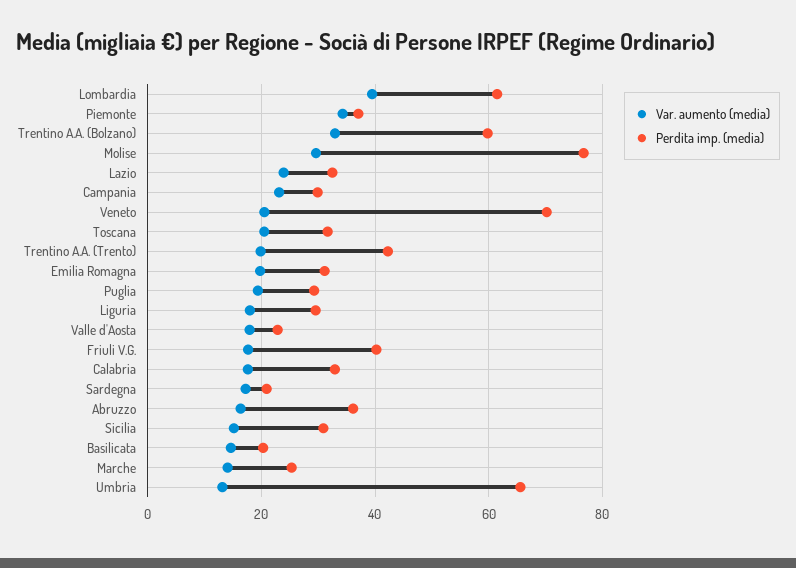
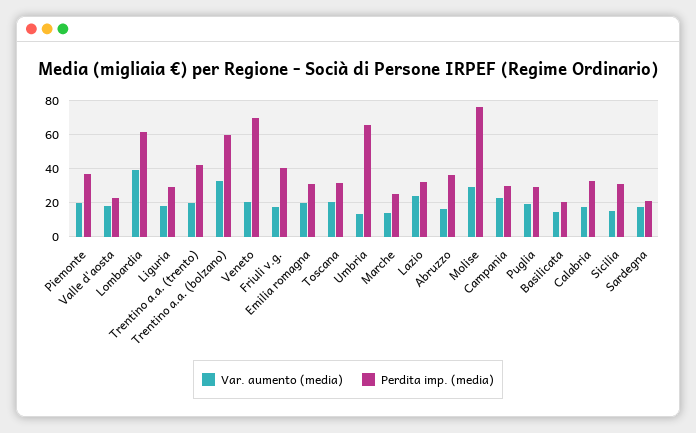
  {
    "Var. aumento (media)": {
      "Lombardia": 40,
-     "Piemonte": 34,
+     "Piemonte": 20,
      "Trentino A.A. (Bolzano)": 32,
      "Molise": 30,
      "Lazio": 24,
      "Campania": 24,
      "Veneto": 20,
      "Toscana": 20,
      "Trentino A.A. (Trento)": 20,
      "Emilia Romagna": 20,
      "Puglia": 20,
      "Liguria": 18,
      "Valle d'Aosta": 18,
      "Friuli V.G.": 18,
      "Calabria": 18,
      "Sardegna": 18,
      "Abruzzo": 16,
      "Sicilia": 16,
      "Basilicata": 14,
      "Marche": 14,
      "Umbria": 14
    },
    "Perdita imp. (media)": {
      "Lombardia": 62,
      "Piemonte": 38,
      "Trentino A.A. (Bolzano)": 60,
      "Molise": 76,
      "Lazio": 32,
      "Campania": 30,
      "Veneto": 70,
      "Toscana": 32,
      "Trentino A.A. (Trento)": 42,
      "Emilia Romagna": 32,
      "Puglia": 30,
      "Liguria": 30,
      "Valle d'Aosta": 22,
      "Friuli V.G.": 40,
      "Calabria": 32,
      "Sardegna": 20,
      "Abruzzo": 36,
      "Sicilia": 30,
      "Basilicata": 20,
      "Marche": 26,
      "Umbria": 66
    }
  }

